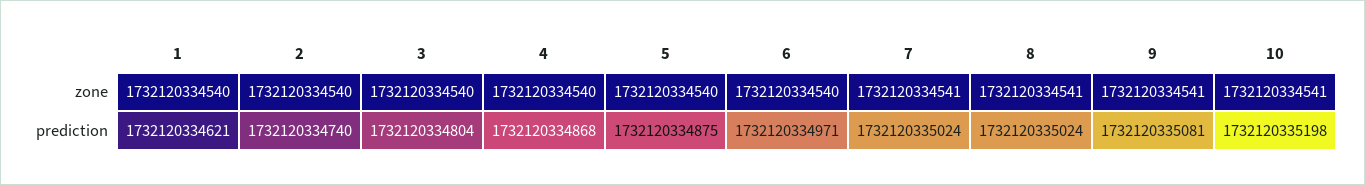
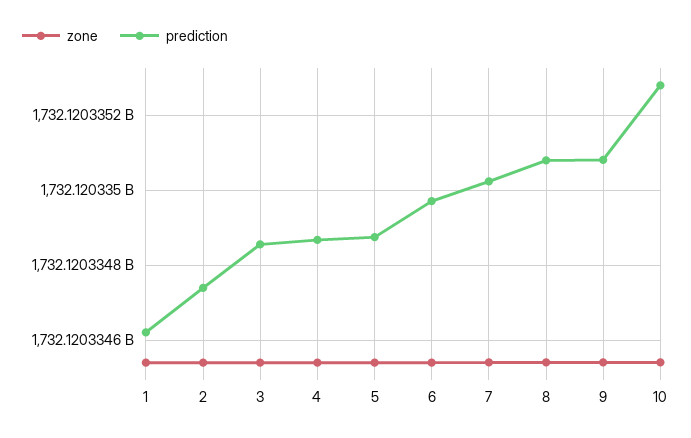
  {
    "zone": {
      "1": 1732120334540,
      "2": 1732120334540,
      "3": 1732120334540,
      "4": 1732120334540,
      "5": 1732120334540,
      "6": 1732120334540,
      "7": 1732120334541,
      "8": 1732120334541,
      "9": 1732120334541,
      "10": 1732120334541
    },
    "prediction": {
      "1": 1732120334621,
      "2": 1732120334740,
-     "3": 1732120334804,
+     "3": 1732120334860,
      "4": 1732120334868,
      "5": 1732120334875,
      "6": 1732120334971,
      "7": 1732120335024,
-     "8": 1732120335024,
+     "8": 1732120335080,
      "9": 1732120335081,
-     "10": 1732120335198
+     "10": 1732120335280
    }
  }

